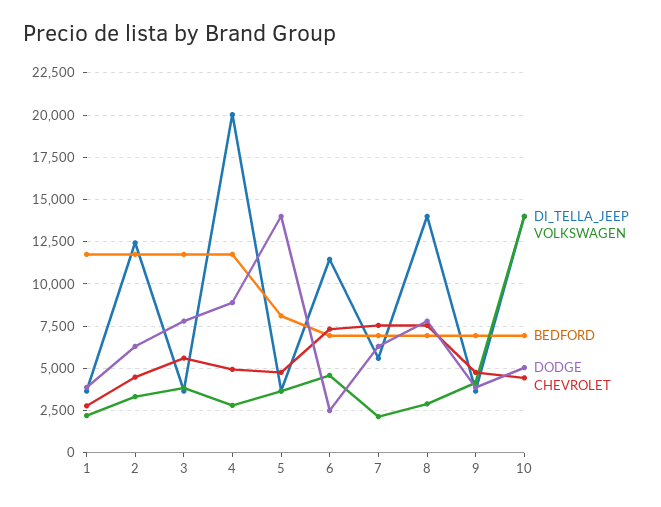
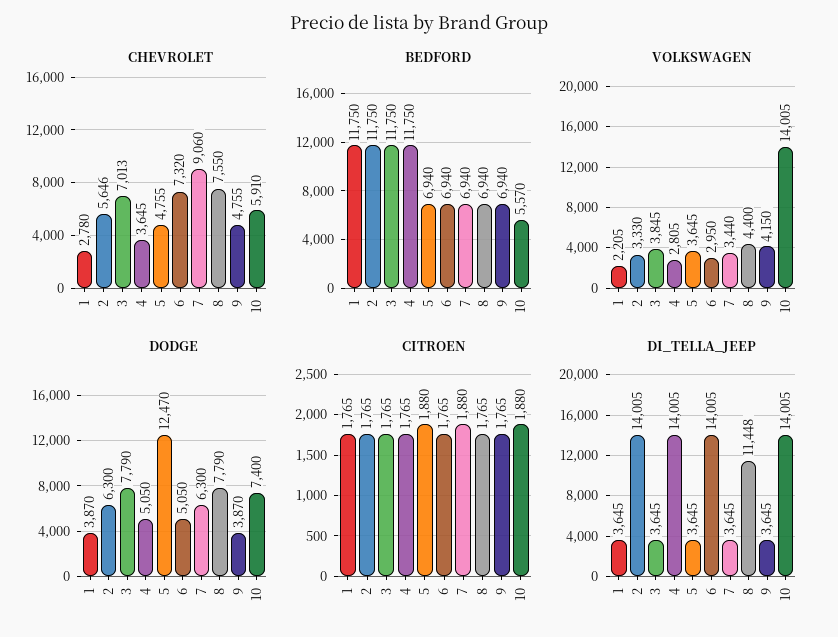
  {
    "DI_TELLA_JEEP": {
      "1": 3645,
-     "2": 12500,
+     "2": 14005,
      "3": 3645,
-     "4": 20000,
+     "4": 14005,
      "5": 3645,
-     "6": 11500,
+     "6": 14005,
-     "7": 5500,
+     "7": 3645,
-     "8": 14000,
+     "8": 11448,
      "9": 3645,
      "10": 14005
    },
    "VOLKSWAGEN": {
      "1": 2205,
      "2": 3330,
      "3": 3845,
      "4": 2805,
      "5": 3645,
-     "6": 4500,
+     "6": 2950,
-     "7": 2000,
+     "7": 3440,
-     "8": 3000,
+     "8": 4400,
      "9": 4150,
      "10": 14005
    },
    "BEDFORD": {
      "1": 11750,
      "2": 11750,
      "3": 11750,
      "4": 11750,
-     "5": 8000,
+     "5": 6940,
      "6": 6940,
      "7": 6940,
      "8": 6940,
      "9": 6940,
-     "10": 7000
+     "10": 5570
    },
    "DODGE": {
      "1": 3870,
      "2": 6300,
      "3": 7790,
-     "4": 9000,
+     "4": 5050,
-     "5": 14000,
+     "5": 12470,
-     "6": 2500,
+     "6": 5050,
      "7": 6300,
      "8": 7790,
      "9": 3870,
-     "10": 5000
+     "10": 7400
    },
    "CHEVROLET": {
      "1": 2780,
-     "2": 4500,
+     "2": 5646,
-     "3": 5500,
+     "3": 7013,
-     "4": 5000,
+     "4": 3645,
      "5": 4755,
      "6": 7320,
-     "7": 7500,
+     "7": 9060,
      "8": 7550,
      "9": 4755,
-     "10": 4500
+     "10": 5910
-   }
+   },
+   "CITROEN": {
+     "1": 1765,
+     "2": 1765,
+     "3": 1765,
+     "4": 1765,
+     "5": 1880,
+     "6": 1765,
+     "7": 1880,
+     "8": 1765,
+     "9": 1765,
+     "10": 1880
+   }
  }

